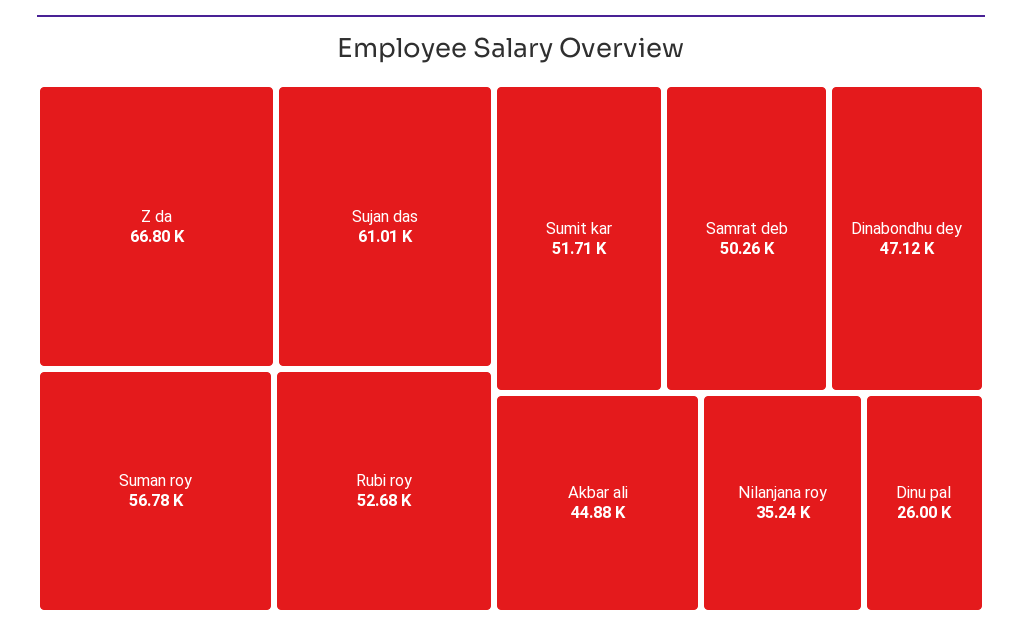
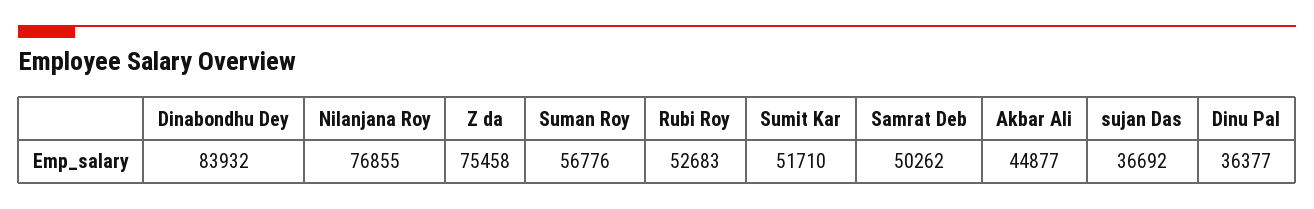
  {
-   "Z da": 66800,
+   "Z da": 75458,
-   "Sujan das": 61010,
+   "Sujan das": 36692,
    "Suman roy": 56776,
    "Rubi roy": 52683,
    "Sumit kar": 51710,
    "Samrat deb": 50262,
-   "Dinabondhu dey": 47120,
+   "Dinabondhu dey": 83932,
    "Akbar ali": 44877,
-   "Nilanjana roy": 35240,
+   "Nilanjana roy": 76855,
-   "Dinu pal": 26000
+   "Dinu pal": 36377
  }

